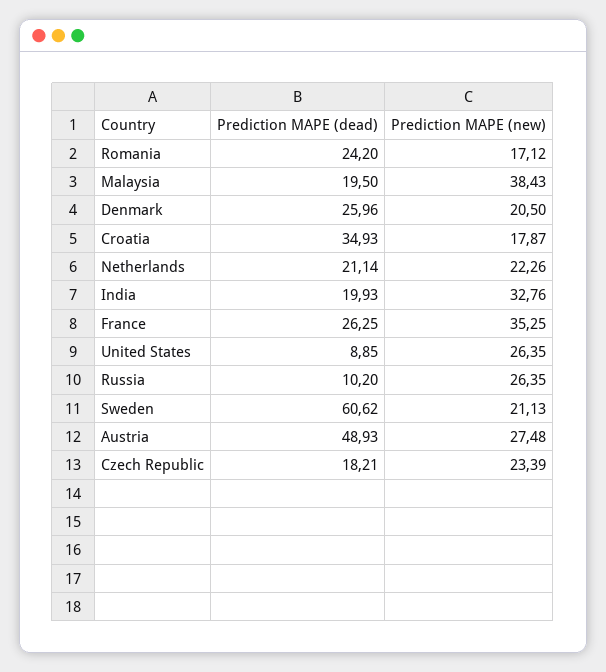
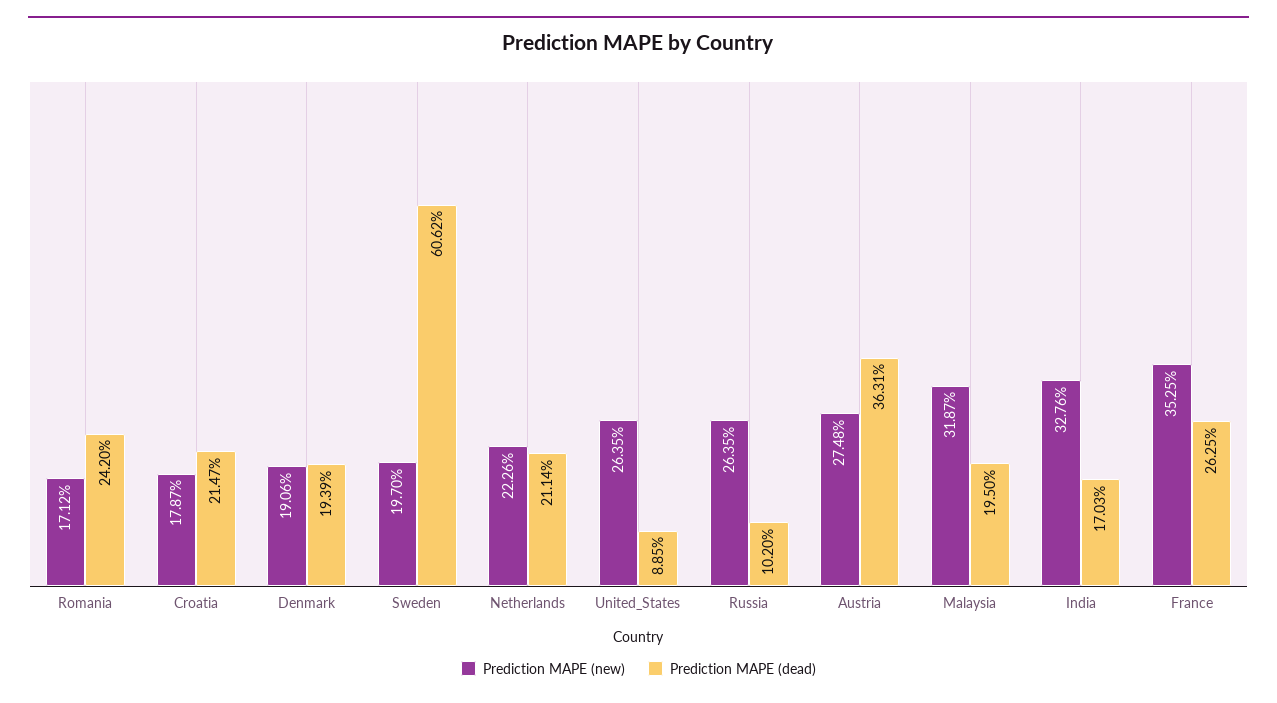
  {
    "Prediction MAPE (dead)": {
      "Romania": 24.2,
      "Malaysia": 19.5,
-     "Denmark": 25.96,
+     "Denmark": 19.39,
-     "Croatia": 34.93,
+     "Croatia": 21.47,
      "Netherlands": 21.14,
-     "India": 19.93,
+     "India": 17.03,
      "France": 26.25,
      "United States": 8.85,
      "Russia": 10.2,
      "Sweden": 60.62,
-     "Austria": 48.93,
+     "Austria": 36.31
-     "Czech Republic": 18.21
    },
    "Prediction MAPE (new)": {
      "Romania": 17.12,
-     "Malaysia": 38.43,
+     "Malaysia": 31.87,
-     "Denmark": 20.5,
+     "Denmark": 19.06,
      "Croatia": 17.87,
      "Netherlands": 22.26,
      "India": 32.76,
      "France": 35.25,
      "United States": 26.35,
      "Russia": 26.35,
-     "Sweden": 21.13,
+     "Sweden": 19.7,
-     "Austria": 27.48,
+     "Austria": 27.48
-     "Czech Republic": 23.39
    }
  }

